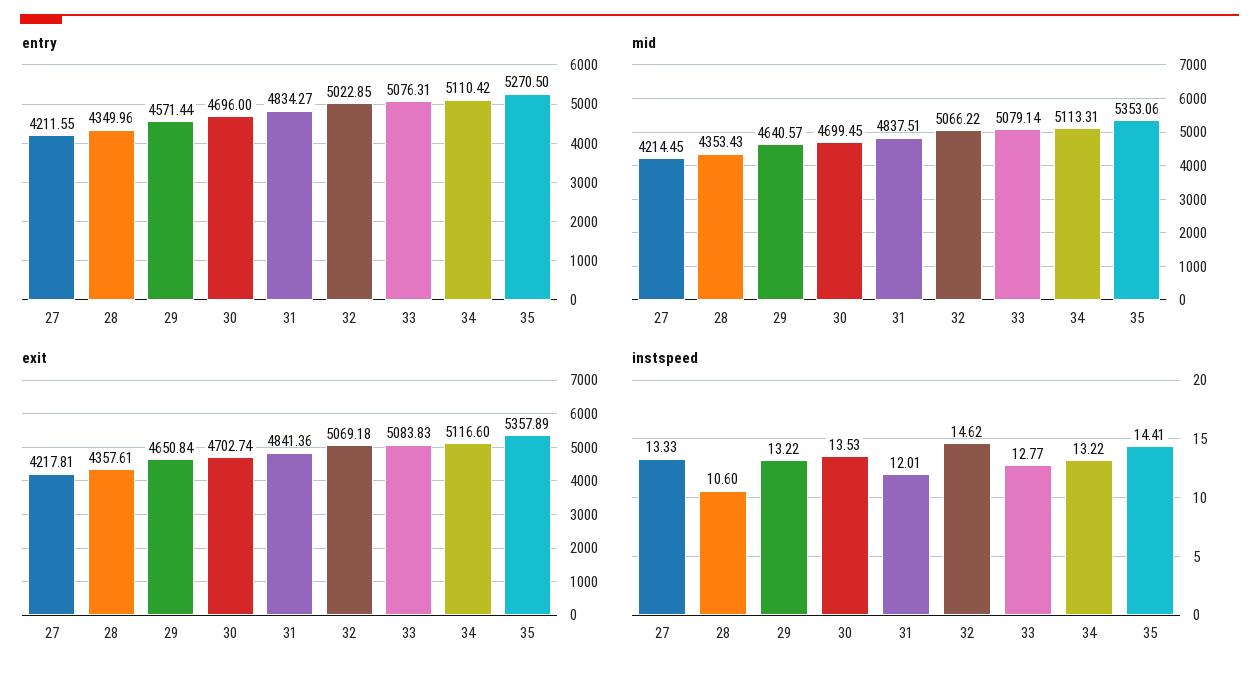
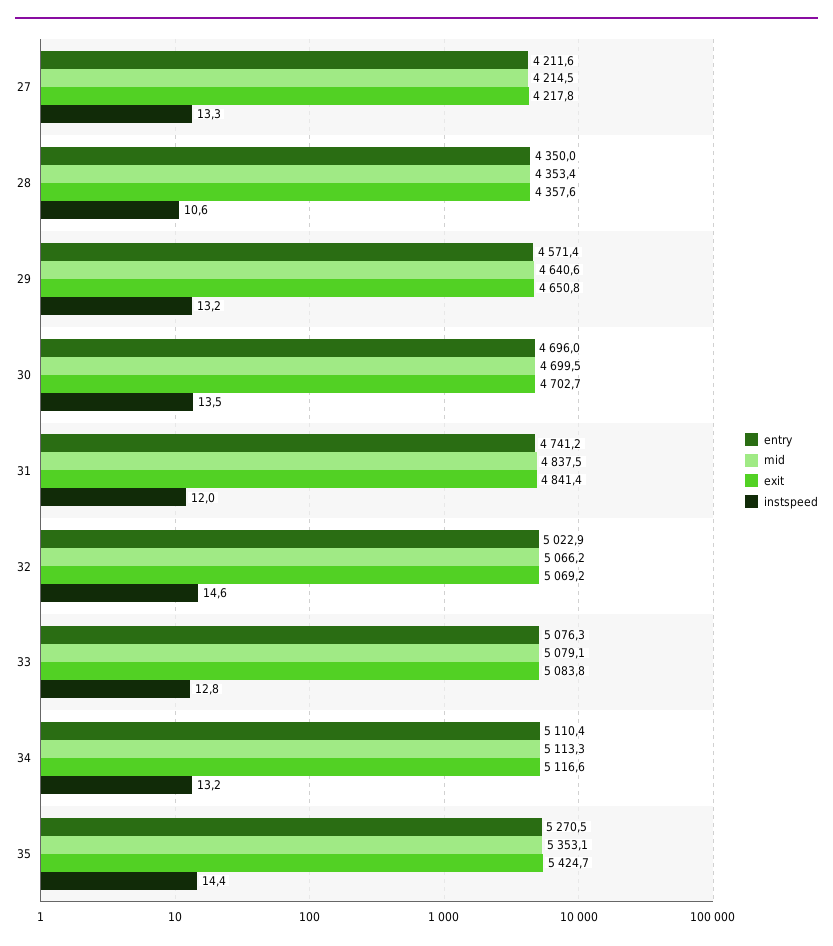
  {
    "entry": {
      "27": 4211.55,
      "28": 4349.96,
      "29": 4571.44,
      "30": 4696,
-     "31": 4834.27,
+     "31": 4741.2,
      "32": 5022.85,
      "33": 5076.31,
      "34": 5110.42,
      "35": 5270.5
    },
    "mid": {
      "27": 4214.45,
      "28": 4353.43,
      "29": 4640.57,
      "30": 4699.45,
      "31": 4837.51,
      "32": 5066.22,
      "33": 5079.14,
      "34": 5113.31,
      "35": 5353.06
    },
    "exit": {
      "27": 4217.81,
      "28": 4357.61,
      "29": 4650.84,
      "30": 4702.74,
      "31": 4841.36,
      "32": 5069.18,
      "33": 5083.83,
      "34": 5116.6,
-     "35": 5357.89
+     "35": 5424.7
    },
    "instspeed": {
      "27": 13.33,
      "28": 10.6,
      "29": 13.22,
      "30": 13.53,
      "31": 12.01,
      "32": 14.62,
      "33": 12.77,
      "34": 13.22,
      "35": 14.41
    }
  }

